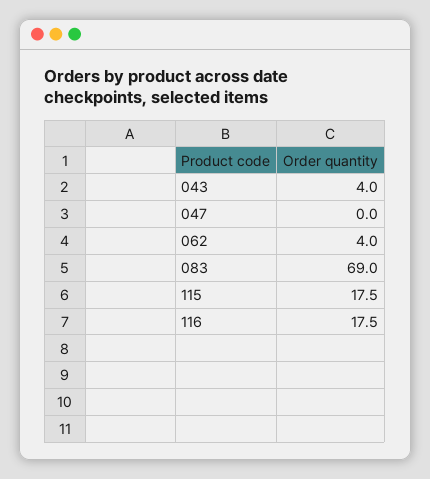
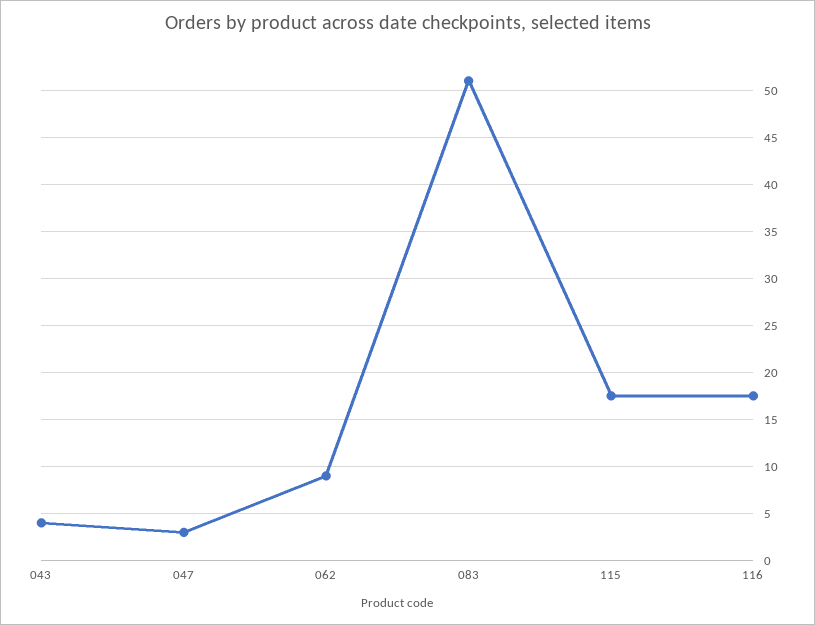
  {
    "043": 4,
-   "047": 0,
+   "047": 3,
-   "062": 4,
+   "062": 9,
-   "083": 69,
+   "083": 51,
    "115": 17.5,
    "116": 17.5
  }

